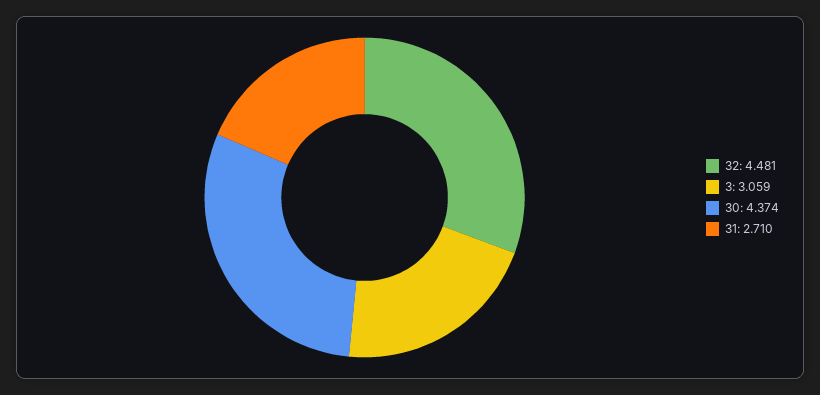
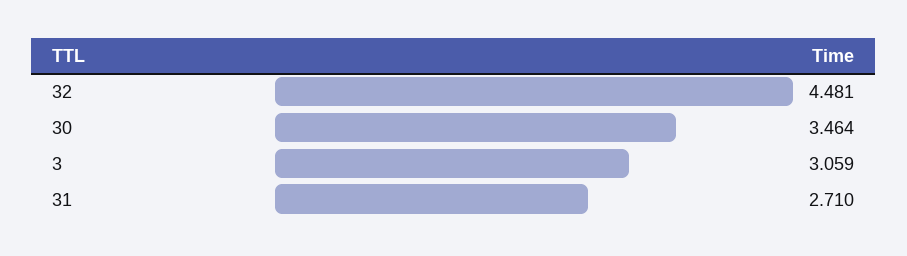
  {
    "32": 4.481,
    "3": 3.059,
-   "30": 4.374,
+   "30": 3.464,
    "31": 2.71
  }

